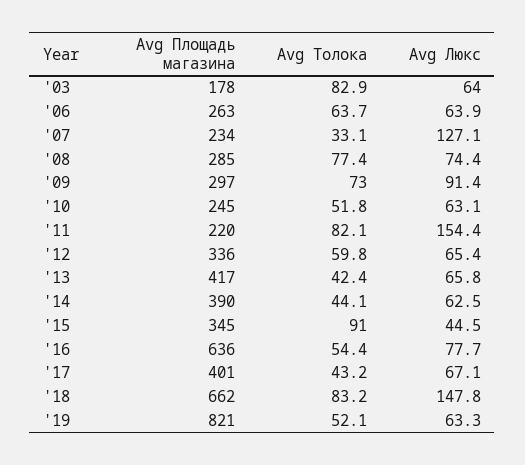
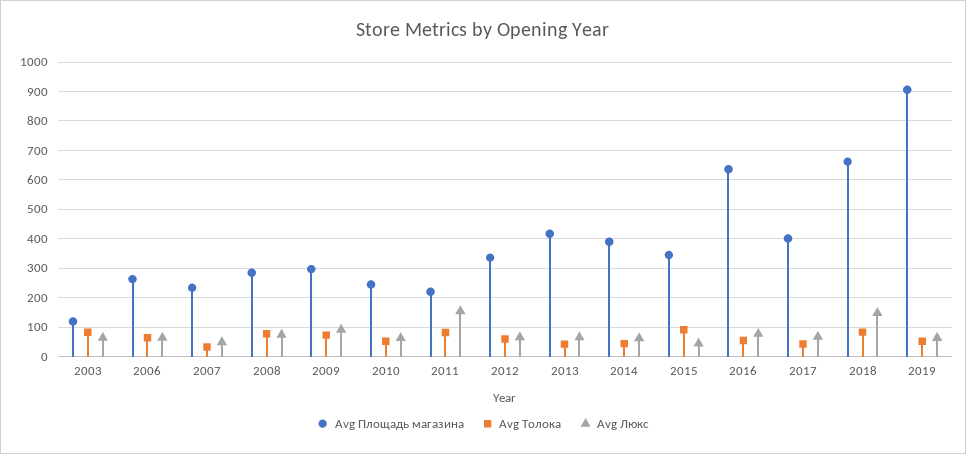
  {
    "Avg Площадь магазина": {
-     "'03": 178,
+     "'03": 125,
      "'06": 263,
      "'07": 234,
      "'08": 285,
      "'09": 297,
      "'10": 245,
      "'11": 220,
      "'12": 336,
      "'13": 417,
      "'14": 390,
      "'15": 345,
      "'16": 636,
      "'17": 401,
      "'18": 662,
-     "'19": 821
+     "'19": 900
    },
    "Avg Толока": {
      "'03": 82.9,
      "'06": 63.7,
      "'07": 33.1,
      "'08": 77.4,
      "'09": 73,
      "'10": 51.8,
      "'11": 82.1,
      "'12": 59.8,
      "'13": 42.4,
      "'14": 44.1,
      "'15": 91,
      "'16": 54.4,
      "'17": 43.2,
      "'18": 83.2,
      "'19": 52.1
    },
    "Avg Люкс": {
      "'03": 64,
      "'06": 63.9,
-     "'07": 127.1,
+     "'07": 50,
      "'08": 74.4,
      "'09": 91.4,
      "'10": 63.1,
      "'11": 154.4,
      "'12": 65.4,
      "'13": 65.8,
      "'14": 62.5,
      "'15": 44.5,
      "'16": 77.7,
      "'17": 67.1,
      "'18": 147.8,
      "'19": 63.3
    }
  }

